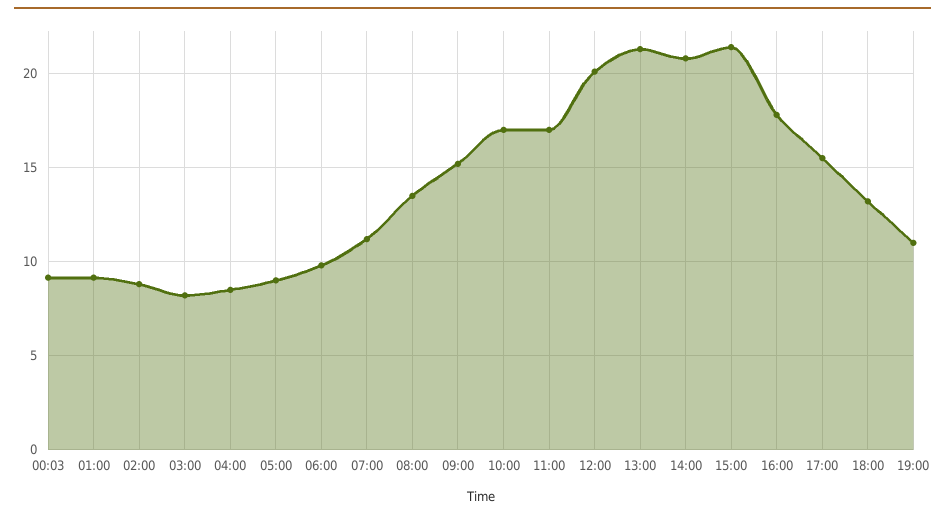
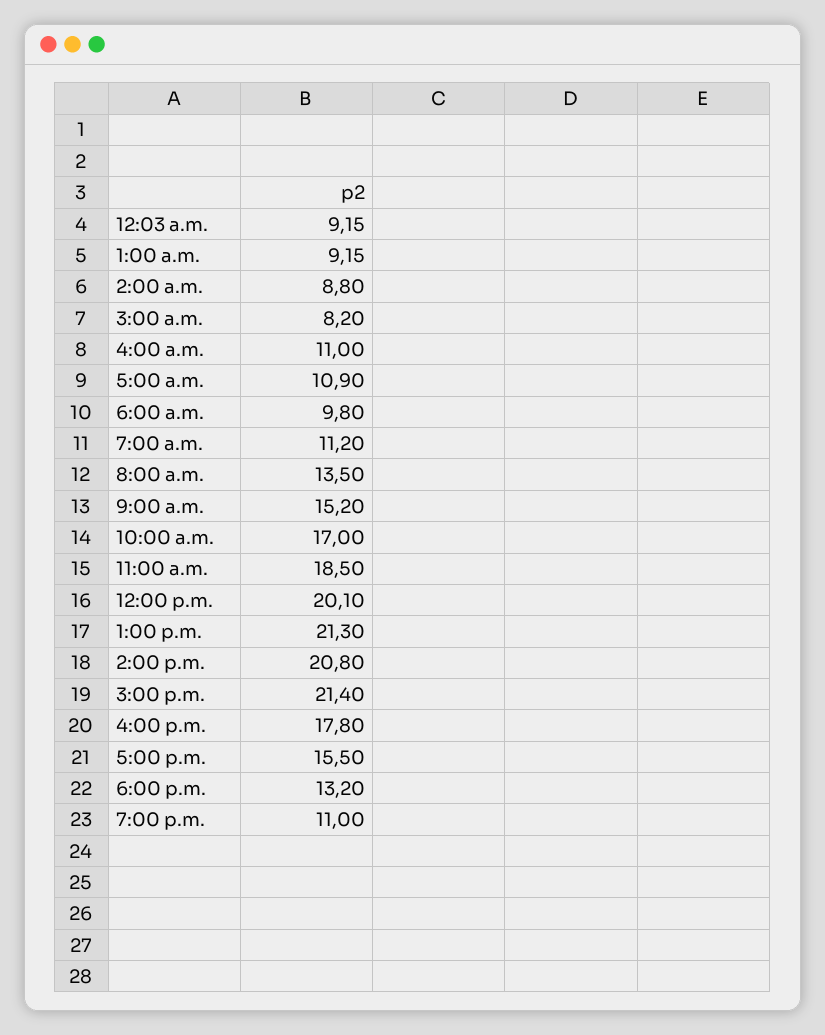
  {
    "00:03": 9.15,
    "01:00": 9.15,
    "02:00": 8.8,
    "03:00": 8.2,
-   "04:00": 8.5,
+   "04:00": 11,
-   "05:00": 9,
+   "05:00": 10.9,
    "06:00": 9.8,
    "07:00": 11.2,
    "08:00": 13.5,
    "09:00": 15.2,
    "10:00": 17,
-   "11:00": 17,
+   "11:00": 18.5,
    "12:00": 20.1,
    "13:00": 21.3,
    "14:00": 20.8,
    "15:00": 21.4,
    "16:00": 17.8,
    "17:00": 15.5,
    "18:00": 13.2,
    "19:00": 11
  }

